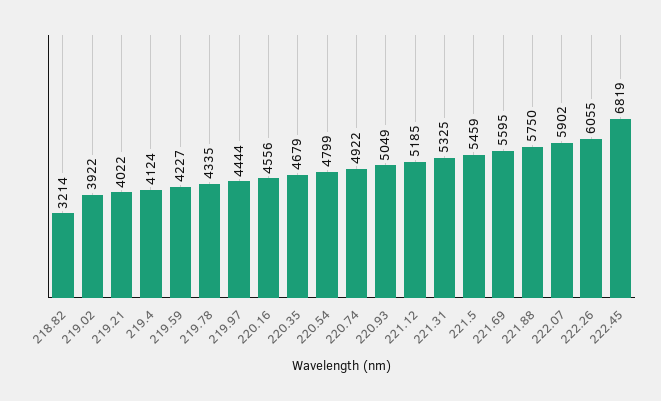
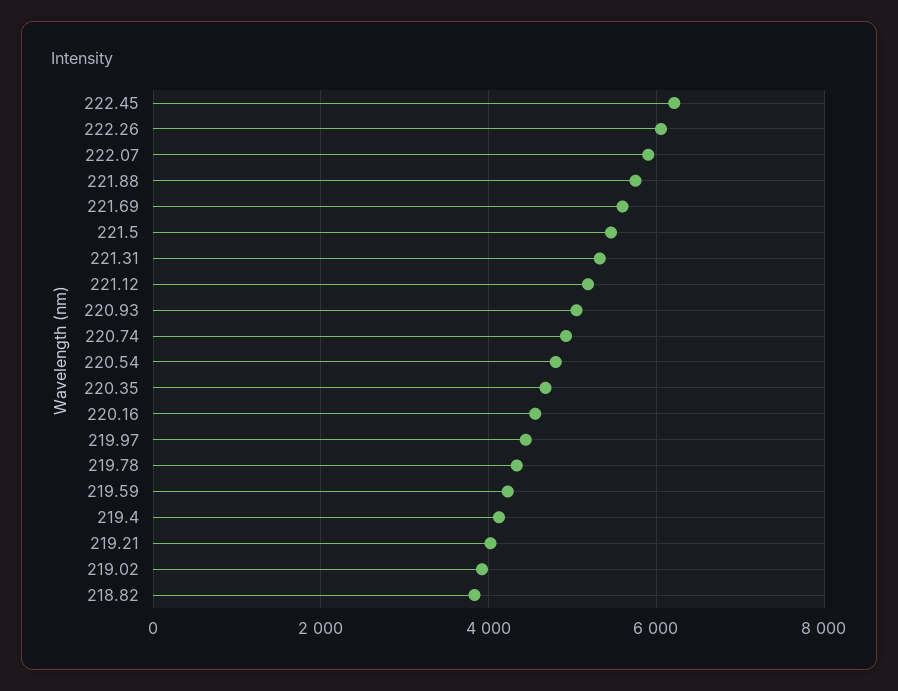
  {
-   "218.82": 3214,
+   "218.82": 3800,
    "219.02": 3922,
    "219.21": 4022,
    "219.4": 4124,
    "219.59": 4227,
    "219.78": 4335,
    "219.97": 4444,
    "220.16": 4556,
    "220.35": 4679,
    "220.54": 4799,
    "220.74": 4922,
    "220.93": 5049,
    "221.12": 5185,
    "221.31": 5325,
    "221.5": 5459,
    "221.69": 5595,
    "221.88": 5750,
    "222.07": 5902,
    "222.26": 6055,
-   "222.45": 6819
+   "222.45": 6200
  }

